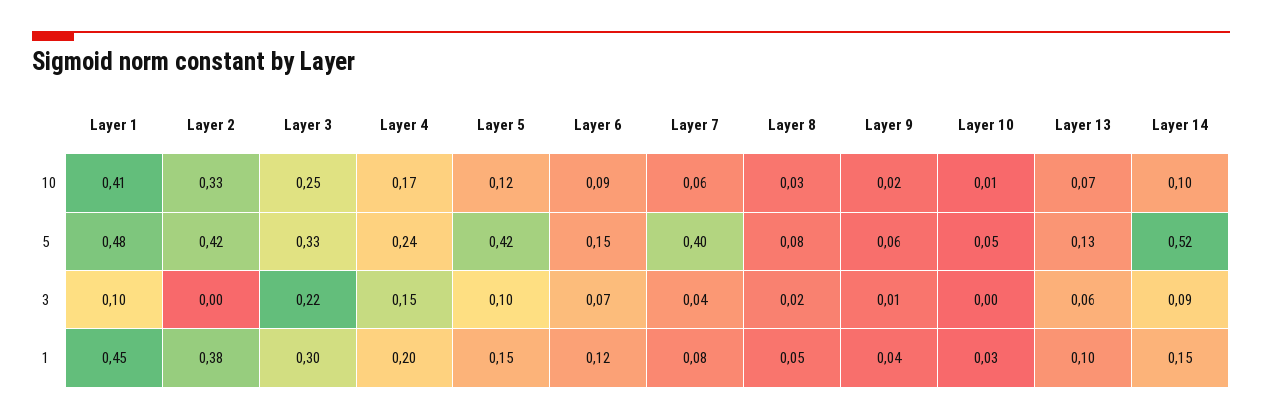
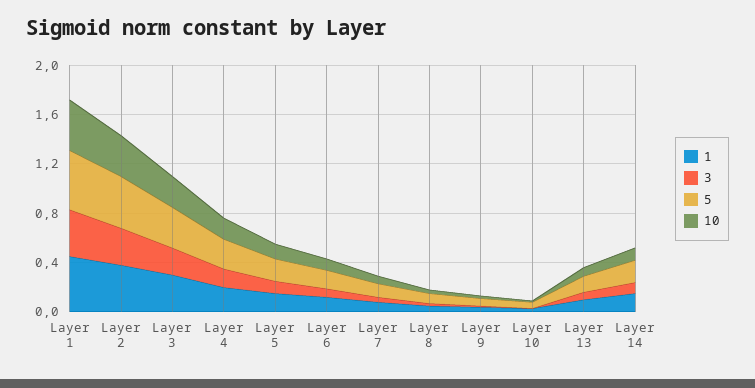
  {
    "10": {
      "Layer 1": 0.41,
      "Layer 2": 0.33,
      "Layer 3": 0.25,
      "Layer 4": 0.17,
      "Layer 5": 0.12,
      "Layer 6": 0.09,
      "Layer 7": 0.06,
      "Layer 8": 0.03,
      "Layer 9": 0.02,
      "Layer 10": 0.01,
      "Layer 13": 0.07,
      "Layer 14": 0.1
    },
    "5": {
      "Layer 1": 0.48,
      "Layer 2": 0.42,
      "Layer 3": 0.33,
      "Layer 4": 0.24,
-     "Layer 5": 0.42,
+     "Layer 5": 0.2,
      "Layer 6": 0.15,
-     "Layer 7": 0.4,
+     "Layer 7": 0.1,
      "Layer 8": 0.08,
      "Layer 9": 0.06,
      "Layer 10": 0.05,
      "Layer 13": 0.13,
-     "Layer 14": 0.52
+     "Layer 14": 0.2
    },
    "3": {
-     "Layer 1": 0.1,
+     "Layer 1": 0.4,
-     "Layer 2": 0,
+     "Layer 2": 0.3,
      "Layer 3": 0.22,
      "Layer 4": 0.15,
      "Layer 5": 0.1,
      "Layer 6": 0.07,
      "Layer 7": 0.04,
      "Layer 8": 0.02,
      "Layer 9": 0.01,
      "Layer 10": 0,
      "Layer 13": 0.06,
      "Layer 14": 0.09
    },
    "1": {
      "Layer 1": 0.45,
      "Layer 2": 0.38,
      "Layer 3": 0.3,
      "Layer 4": 0.2,
      "Layer 5": 0.15,
      "Layer 6": 0.12,
      "Layer 7": 0.08,
      "Layer 8": 0.05,
      "Layer 9": 0.04,
      "Layer 10": 0.03,
      "Layer 13": 0.1,
      "Layer 14": 0.15
    }
  }

